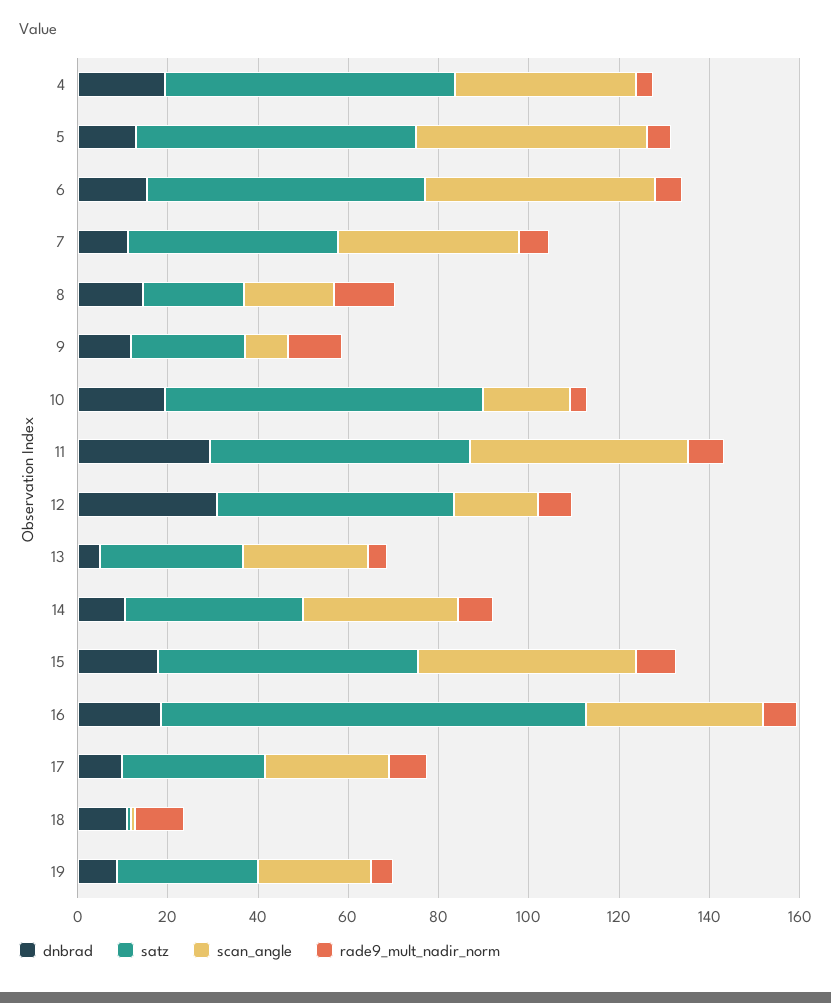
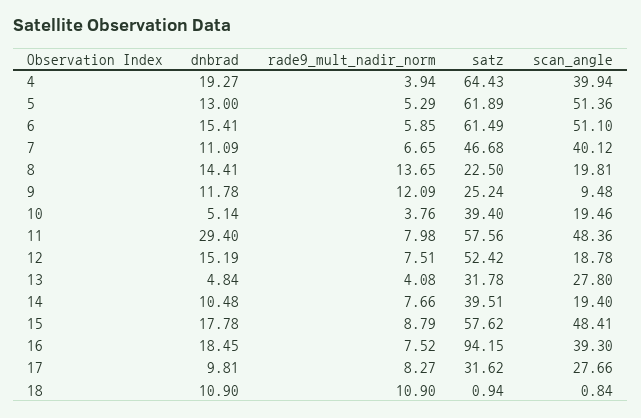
  {
    "dnbrad": {
      "4": 19.27,
      "5": 13,
      "6": 15.41,
      "7": 11.09,
      "8": 14.41,
      "9": 11.78,
-     "10": 20,
+     "10": 5.14,
      "11": 29.4,
-     "12": 30,
+     "12": 15.19,
      "13": 4.84,
      "14": 10.48,
      "15": 17.78,
      "16": 18.45,
      "17": 9.81,
-     "18": 10.9,
+     "18": 10.9
-     "19": 10
    },
    "satz": {
      "4": 64.43,
      "5": 61.89,
      "6": 61.49,
      "7": 46.68,
      "8": 22.5,
      "9": 25.24,
-     "10": 70,
+     "10": 39.4,
      "11": 57.56,
      "12": 52.42,
      "13": 31.78,
      "14": 39.51,
      "15": 57.62,
      "16": 94.15,
      "17": 31.62,
-     "18": 0.94,
+     "18": 0.94
-     "19": 30
    },
    "scan_angle": {
      "4": 39.94,
      "5": 51.36,
      "6": 51.1,
      "7": 40.12,
      "8": 19.81,
      "9": 9.48,
      "10": 19.46,
      "11": 48.36,
      "12": 18.78,
      "13": 27.8,
-     "14": 35,
+     "14": 19.4,
      "15": 48.41,
      "16": 39.3,
      "17": 27.66,
-     "18": 0.84,
+     "18": 0.84
-     "19": 25
    },
    "rade9_mult_nadir_norm": {
      "4": 3.94,
      "5": 5.29,
      "6": 5.85,
      "7": 6.65,
      "8": 13.65,
      "9": 12.09,
      "10": 3.76,
      "11": 7.98,
      "12": 7.51,
      "13": 4.08,
      "14": 7.66,
      "15": 8.79,
      "16": 7.52,
      "17": 8.27,
-     "18": 10.9,
+     "18": 10.9
-     "19": 5
    }
  }

